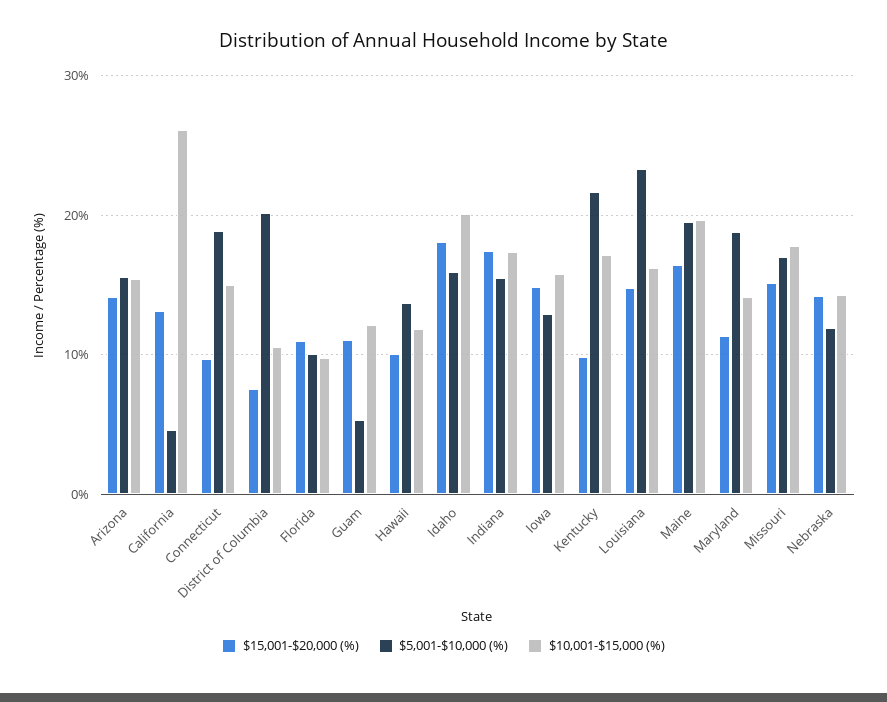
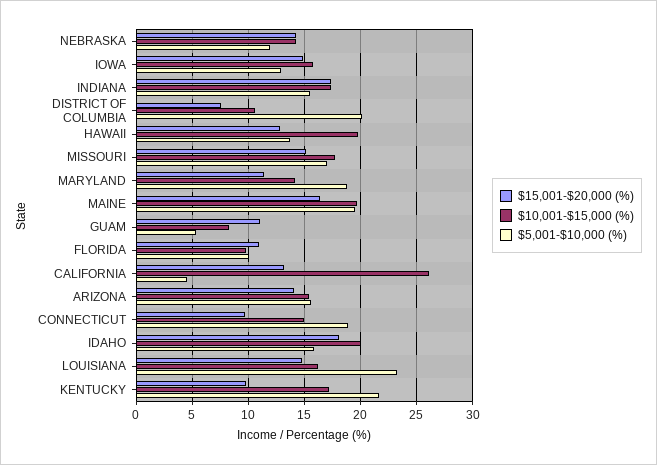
  {
    "$15,001-$20,000 (%)": {
      "Arizona": 14,
      "California": 13,
      "Connecticut": 10,
      "District of Columbia": 8,
      "Florida": 11,
      "Guam": 11,
-     "Hawaii": 10,
+     "Hawaii": 13,
      "Idaho": 18,
      "Indiana": 17,
      "Iowa": 15,
      "Kentucky": 10,
      "Louisiana": 15,
      "Maine": 16,
      "Maryland": 11,
      "Missouri": 15,
      "Nebraska": 14
    },
    "$5,001-$10,000 (%)": {
      "Arizona": 16,
      "California": 5,
      "Connecticut": 19,
      "District of Columbia": 20,
      "Florida": 10,
      "Guam": 5,
      "Hawaii": 14,
      "Idaho": 16,
      "Indiana": 16,
      "Iowa": 13,
      "Kentucky": 22,
      "Louisiana": 23,
      "Maine": 20,
      "Maryland": 19,
      "Missouri": 17,
      "Nebraska": 12
    },
    "$10,001-$15,000 (%)": {
      "Arizona": 15,
      "California": 26,
      "Connecticut": 15,
      "District of Columbia": 11,
      "Florida": 10,
-     "Guam": 12,
+     "Guam": 8,
-     "Hawaii": 12,
+     "Hawaii": 20,
      "Idaho": 20,
      "Indiana": 17,
      "Iowa": 16,
      "Kentucky": 17,
      "Louisiana": 16,
      "Maine": 20,
      "Maryland": 14,
      "Missouri": 18,
      "Nebraska": 14
    }
  }

